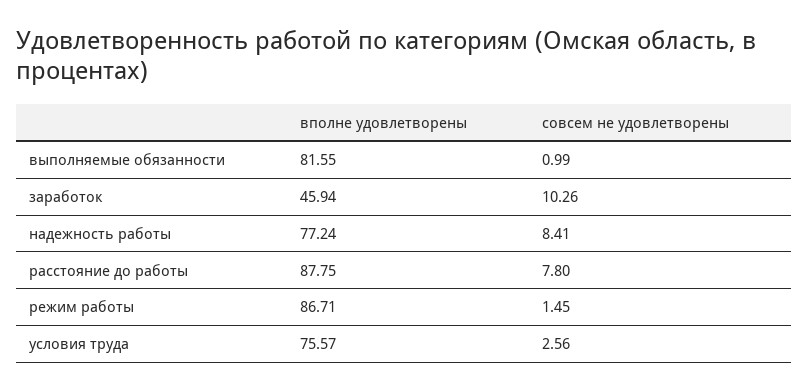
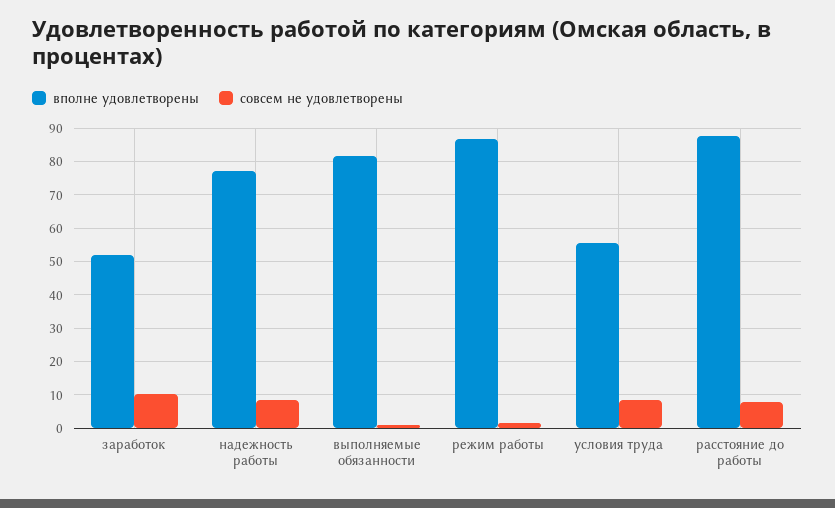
  {
    "вполне удовлетворены": {
      "выполняемые обязанности": 81.55,
-     "заработок": 45.94,
+     "заработок": 52,
      "надежность работы": 77.24,
      "расстояние до работы": 87.75,
      "режим работы": 86.71,
-     "условия труда": 75.57
+     "условия труда": 56
    },
    "совсем не удовлетворены": {
      "выполняемые обязанности": 0.99,
      "заработок": 10.26,
      "надежность работы": 8.41,
      "расстояние до работы": 7.8,
      "режим работы": 1.45,
-     "условия труда": 2.56
+     "условия труда": 8
    }
  }

